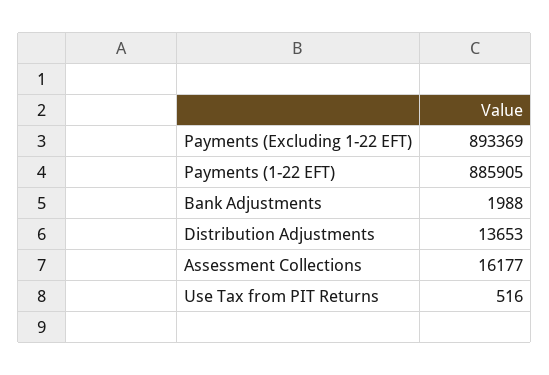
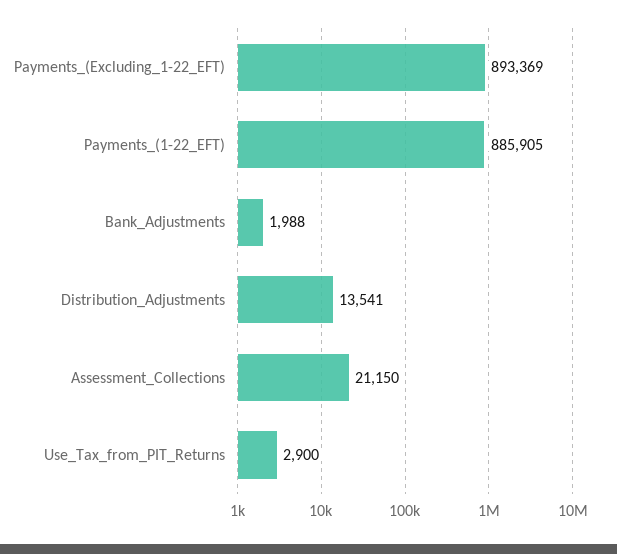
  {
    "Payments (Excluding 1-22 EFT)": 893369,
    "Payments (1-22 EFT)": 885905,
    "Bank Adjustments": 1988,
-   "Distribution Adjustments": 13653,
+   "Distribution Adjustments": 13541,
-   "Assessment Collections": 16177,
+   "Assessment Collections": 21150,
-   "Use Tax from PIT Returns": 516
+   "Use Tax from PIT Returns": 2900
  }

